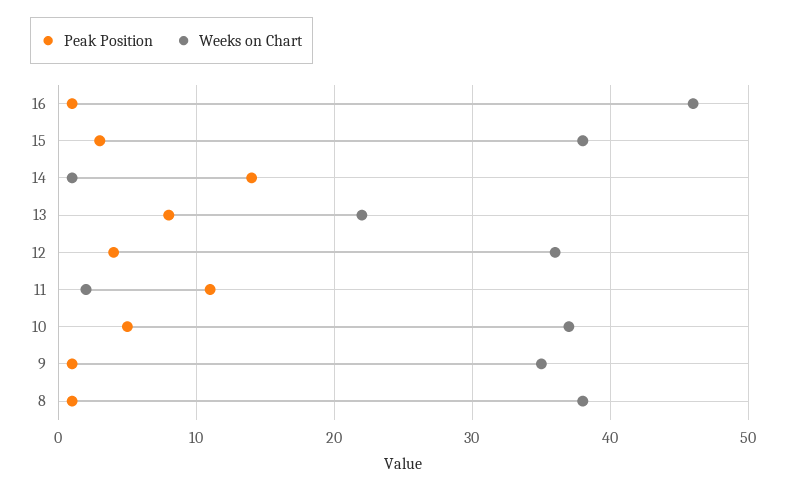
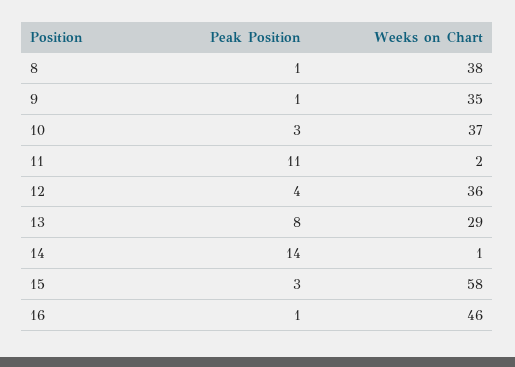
  {
    "Peak Position": {
      "16": 1,
      "15": 3,
      "14": 14,
      "13": 8,
      "12": 4,
      "11": 11,
-     "10": 5,
+     "10": 3,
      "9": 1,
      "8": 1
    },
    "Weeks on Chart": {
      "16": 46,
-     "15": 38,
+     "15": 58,
      "14": 1,
-     "13": 22,
+     "13": 29,
      "12": 36,
      "11": 2,
      "10": 37,
      "9": 35,
      "8": 38
    }
  }

